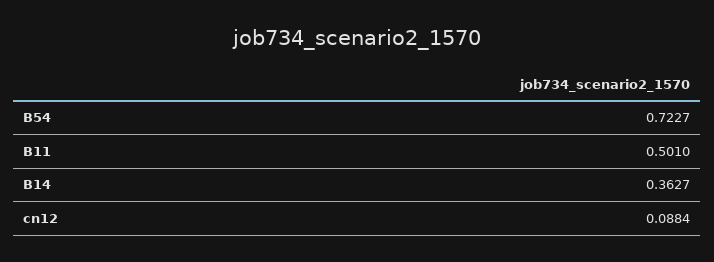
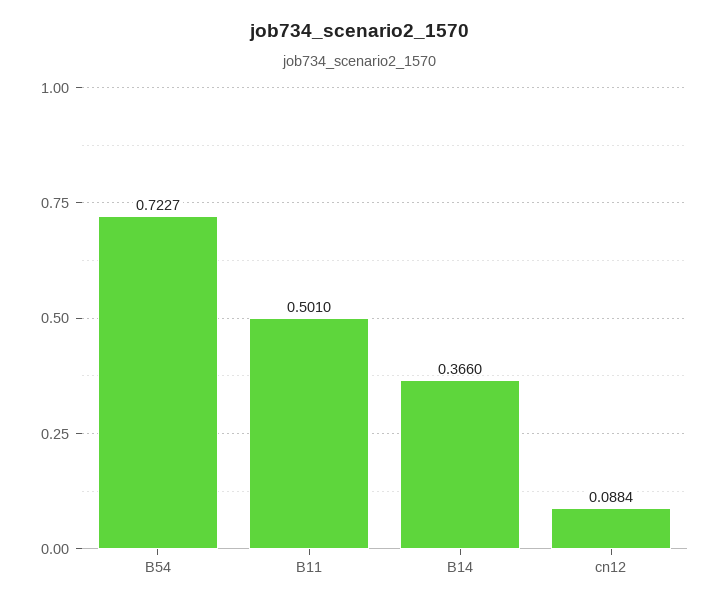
  {
    "B54": 0.7227,
    "B11": 0.501,
-   "B14": 0.3627,
+   "B14": 0.366,
    "cn12": 0.0884
  }

